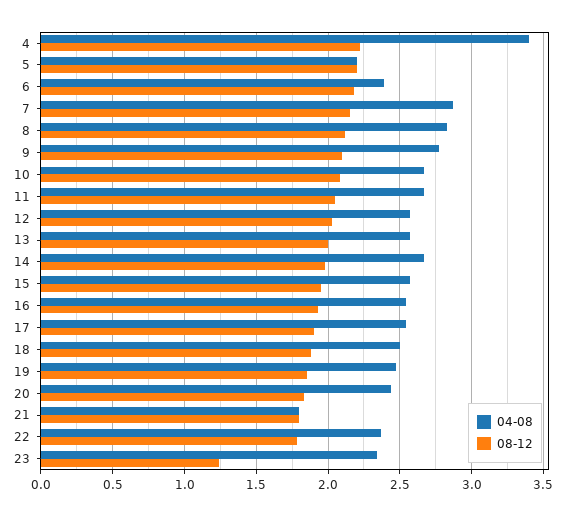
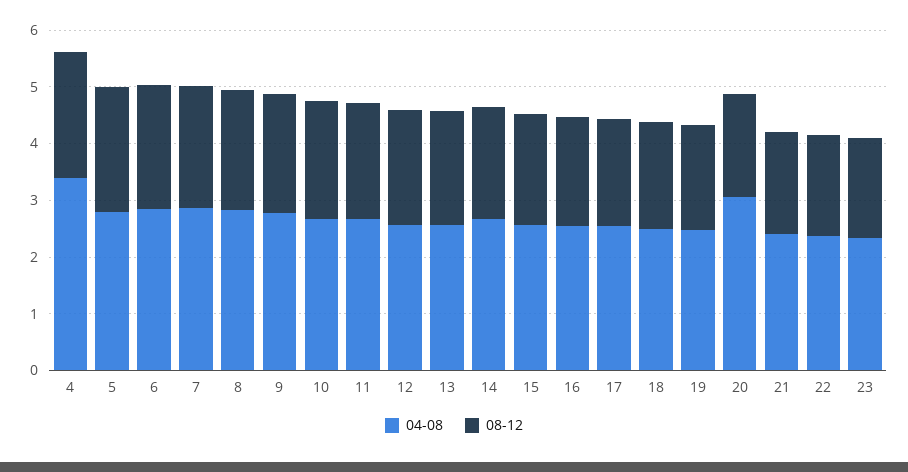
  {
    "04-08": {
      "4": 3.4,
-     "5": 2.2,
+     "5": 2.8,
-     "6": 2.4,
+     "6": 2.8,
      "7": 2.85,
      "8": 2.85,
      "9": 2.75,
      "10": 2.65,
      "11": 2.65,
      "12": 2.55,
      "13": 2.55,
      "14": 2.65,
      "15": 2.55,
      "16": 2.55,
      "17": 2.55,
      "18": 2.5,
      "19": 2.45,
-     "20": 2.45,
+     "20": 3,
-     "21": 1.8,
+     "21": 2.4,
      "22": 2.35,
      "23": 2.35
    },
    "08-12": {
      "4": 2.2,
      "5": 2.2,
      "6": 2.2,
      "7": 2.15,
      "8": 2.1,
      "9": 2.1,
      "10": 2.1,
      "11": 2.05,
      "12": 2.05,
      "13": 2,
      "14": 2,
      "15": 1.95,
      "16": 1.95,
      "17": 1.9,
      "18": 1.9,
      "19": 1.85,
      "20": 1.85,
      "21": 1.8,
      "22": 1.8,
-     "23": 1.25
+     "23": 1.8
    }
  }

